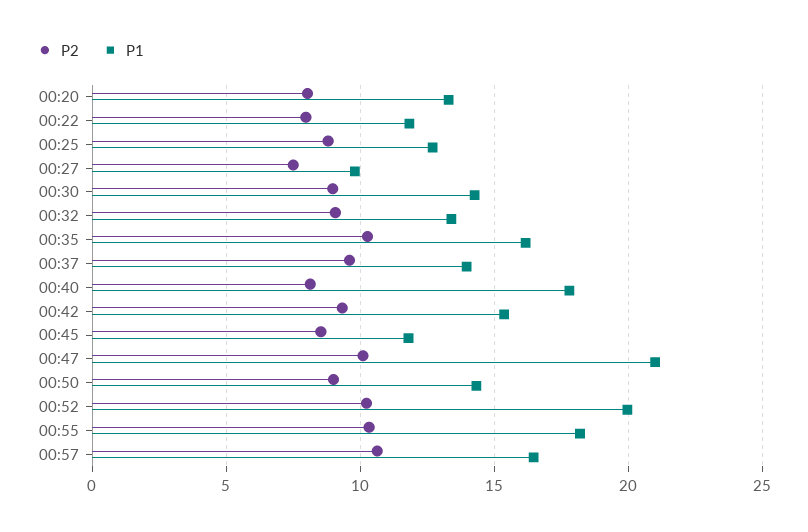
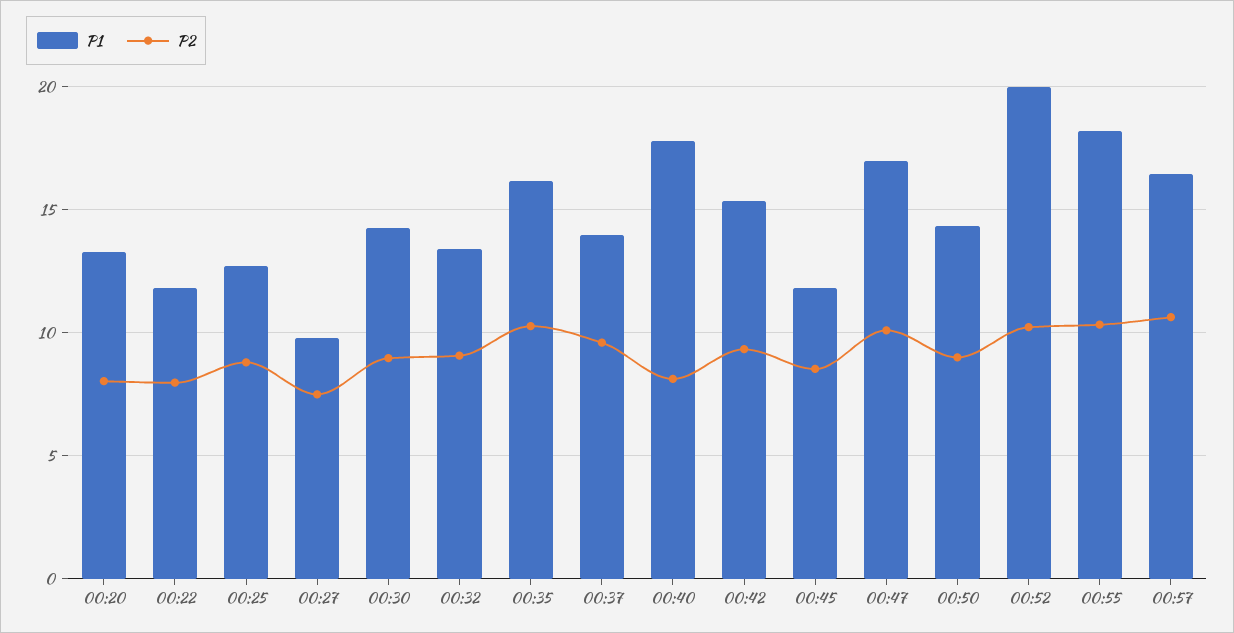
  {
    "P2": {
      "00:20": 8,
      "00:22": 8,
      "00:25": 9,
      "00:27": 7.5,
      "00:30": 9,
      "00:32": 9,
      "00:35": 10.5,
      "00:37": 9.5,
      "00:40": 8,
      "00:42": 9.5,
      "00:45": 8.5,
      "00:47": 10,
      "00:50": 9,
      "00:52": 10,
      "00:55": 10.5,
      "00:57": 10.5
    },
    "P1": {
      "00:20": 13.5,
      "00:22": 12,
      "00:25": 12.5,
      "00:27": 10,
      "00:30": 14.5,
      "00:32": 13.5,
      "00:35": 16,
      "00:37": 14,
      "00:40": 18,
      "00:42": 15.5,
      "00:45": 12,
-     "00:47": 21,
+     "00:47": 17,
      "00:50": 14.5,
      "00:52": 20,
      "00:55": 18,
      "00:57": 16.5
    }
  }

